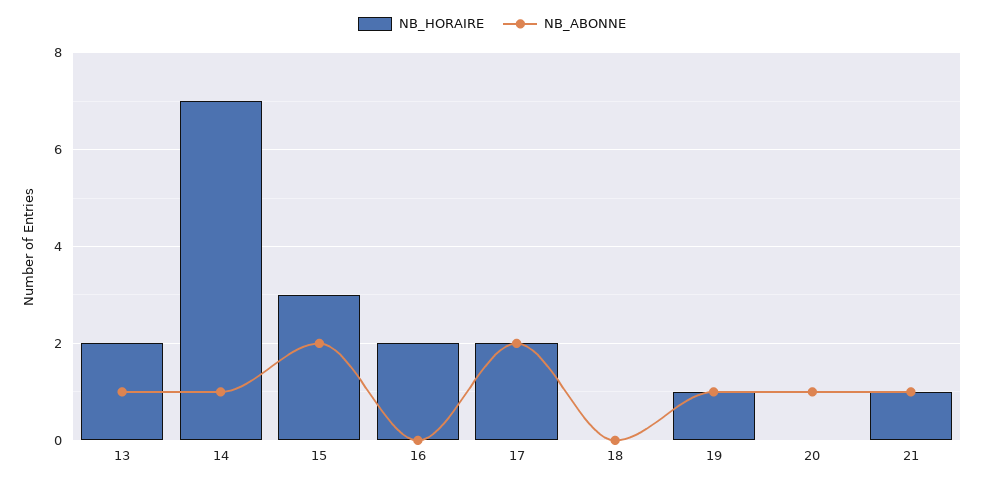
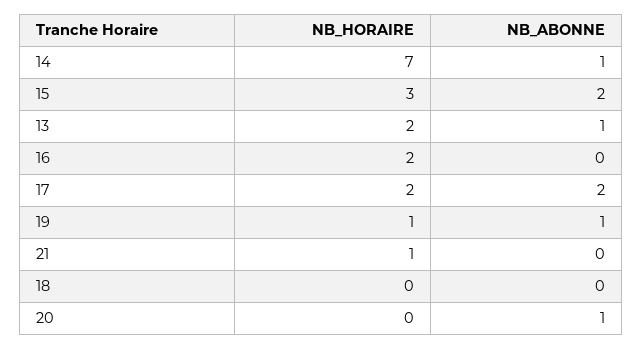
  {
    "NB_HORAIRE": {
      "13": 2,
      "14": 7,
      "15": 3,
      "16": 2,
      "17": 2,
      "18": 0,
      "19": 1,
      "20": 0,
      "21": 1
    },
    "NB_ABONNE": {
      "13": 1,
      "14": 1,
      "15": 2,
      "16": 0,
      "17": 2,
      "18": 0,
      "19": 1,
      "20": 1,
-     "21": 1
+     "21": 0
    }
  }

